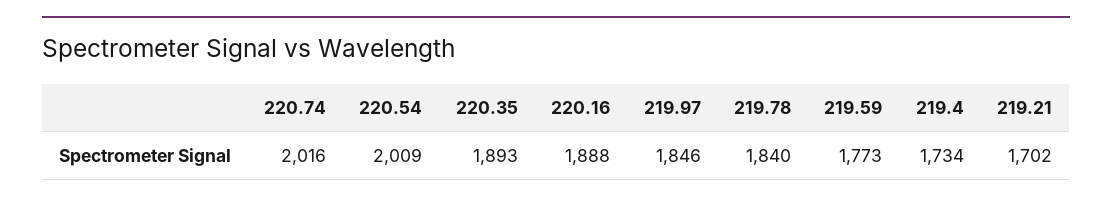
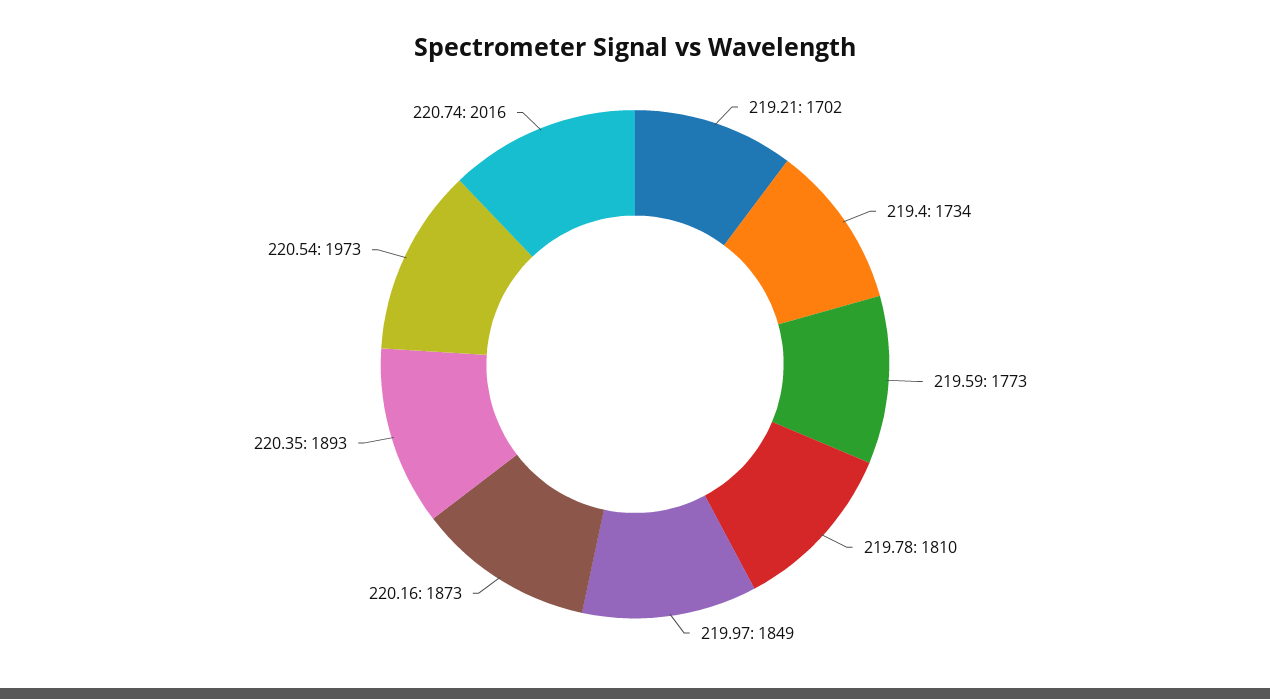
  {
    "220.74": 2016,
-   "220.54": 2009,
+   "220.54": 1973,
    "220.35": 1893,
-   "220.16": 1888,
+   "220.16": 1873,
-   "219.97": 1846,
+   "219.97": 1849,
-   "219.78": 1840,
+   "219.78": 1810,
    "219.59": 1773,
    "219.4": 1734,
    "219.21": 1702
  }

